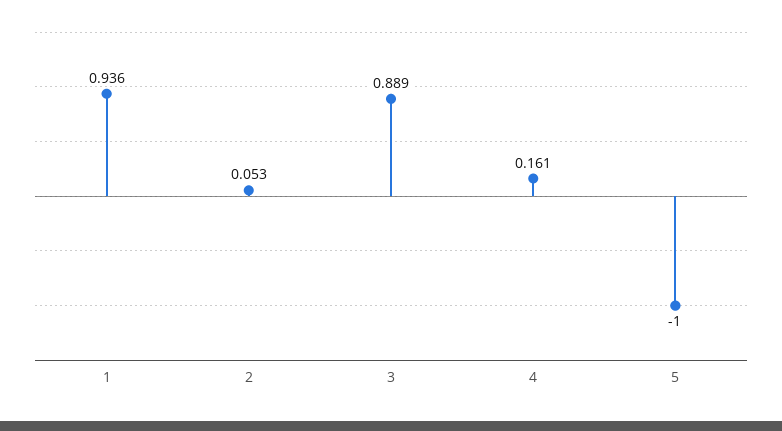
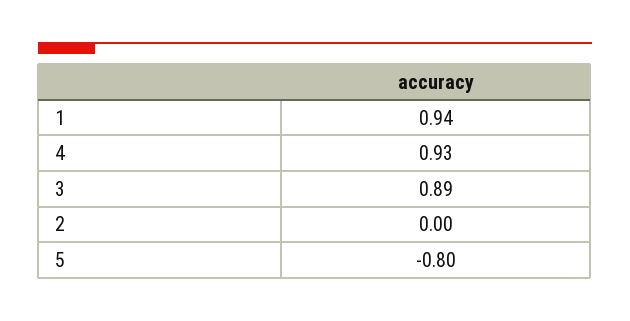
  {
    "1": 0.936,
-   "2": 0.053,
+   "2": 0,
    "3": 0.889,
-   "4": 0.161,
+   "4": 0.93,
-   "5": -1
+   "5": -0.8
  }

